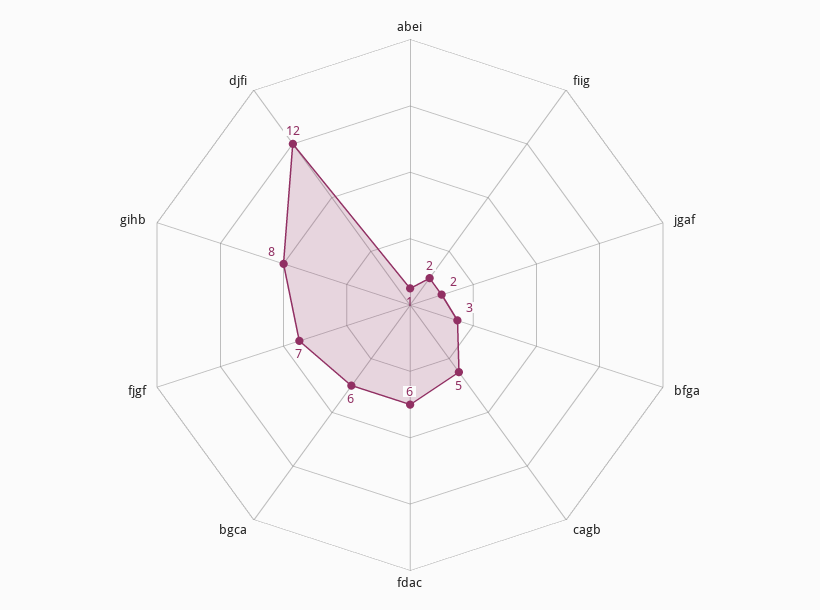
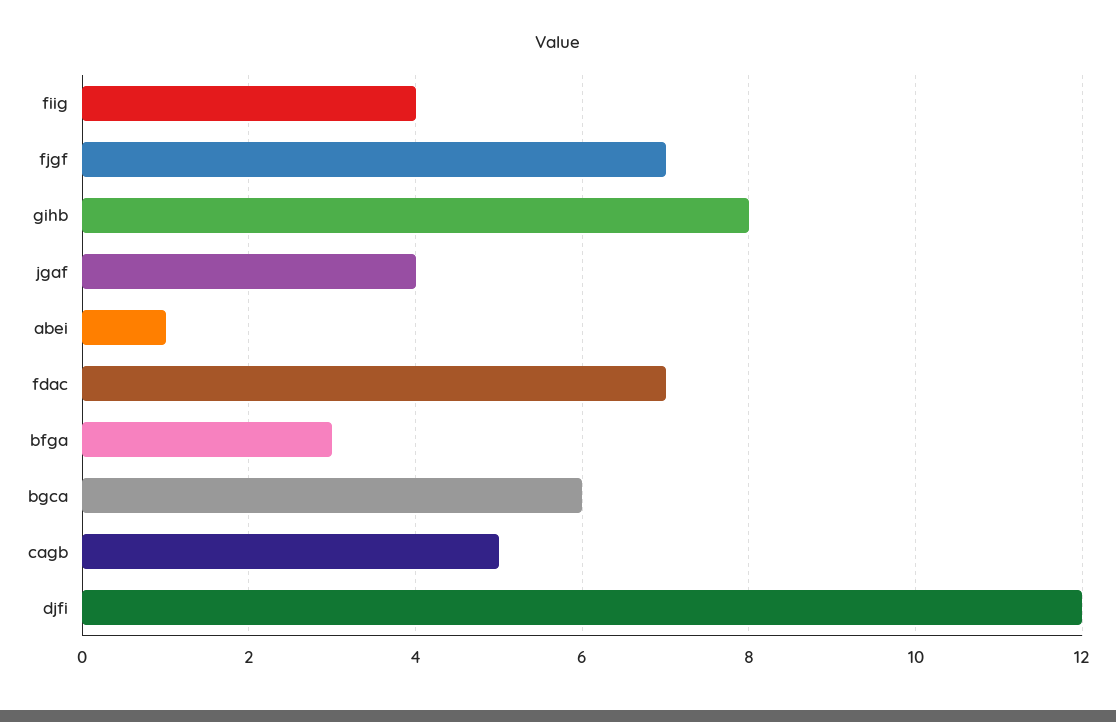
  {
    "abei": 1,
-   "fiig": 2,
+   "fiig": 4,
-   "jgaf": 2,
+   "jgaf": 4,
    "bfga": 3,
    "cagb": 5,
-   "fdac": 6,
+   "fdac": 7,
    "bgca": 6,
    "fjgf": 7,
    "gihb": 8,
    "djfi": 12
  }

